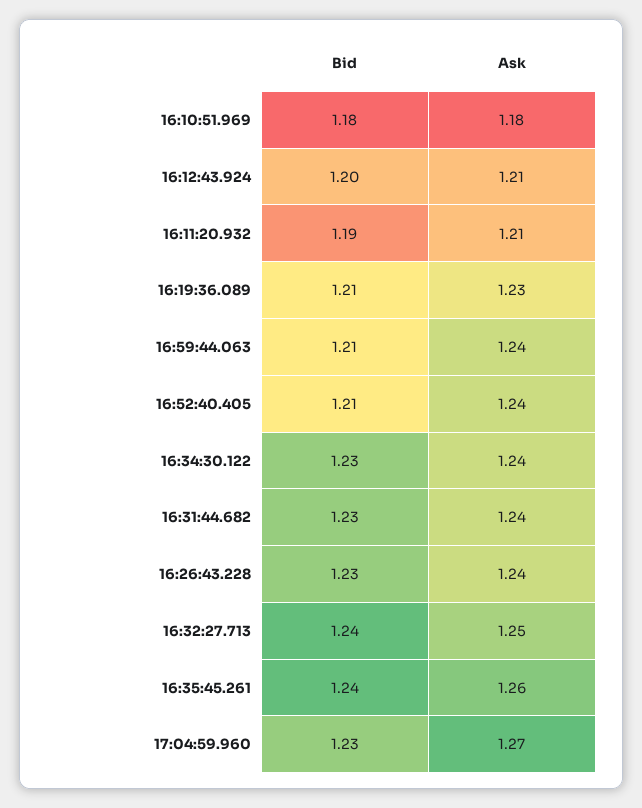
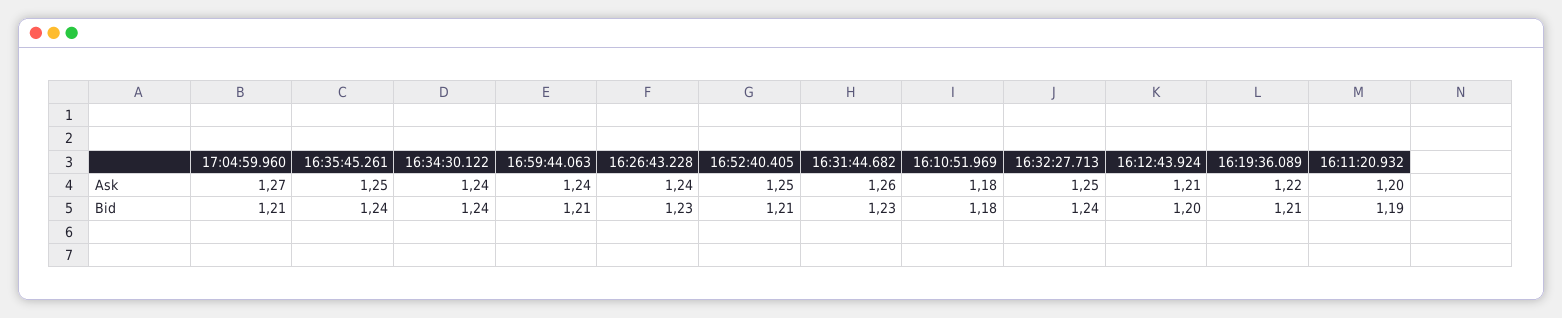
  {
    "Bid": {
      "16:10:51.969": 1.18,
      "16:12:43.924": 1.2,
      "16:11:20.932": 1.19,
      "16:19:36.089": 1.21,
      "16:59:44.063": 1.21,
      "16:52:40.405": 1.21,
-     "16:34:30.122": 1.23,
+     "16:34:30.122": 1.24,
      "16:31:44.682": 1.23,
      "16:26:43.228": 1.23,
      "16:32:27.713": 1.24,
      "16:35:45.261": 1.24,
-     "17:04:59.960": 1.23
+     "17:04:59.960": 1.21
    },
    "Ask": {
      "16:10:51.969": 1.18,
      "16:12:43.924": 1.21,
-     "16:11:20.932": 1.21,
+     "16:11:20.932": 1.2,
-     "16:19:36.089": 1.23,
+     "16:19:36.089": 1.22,
      "16:59:44.063": 1.24,
-     "16:52:40.405": 1.24,
+     "16:52:40.405": 1.25,
      "16:34:30.122": 1.24,
-     "16:31:44.682": 1.24,
+     "16:31:44.682": 1.26,
      "16:26:43.228": 1.24,
      "16:32:27.713": 1.25,
-     "16:35:45.261": 1.26,
+     "16:35:45.261": 1.25,
      "17:04:59.960": 1.27
    }
  }

